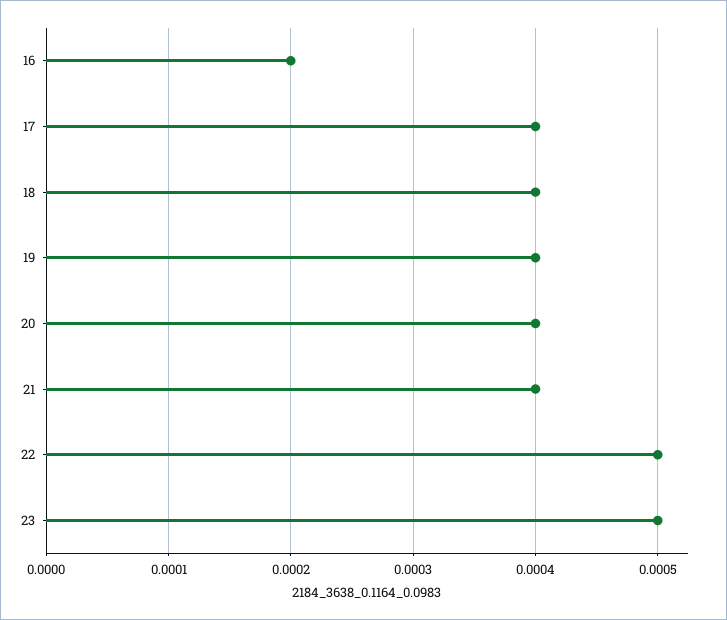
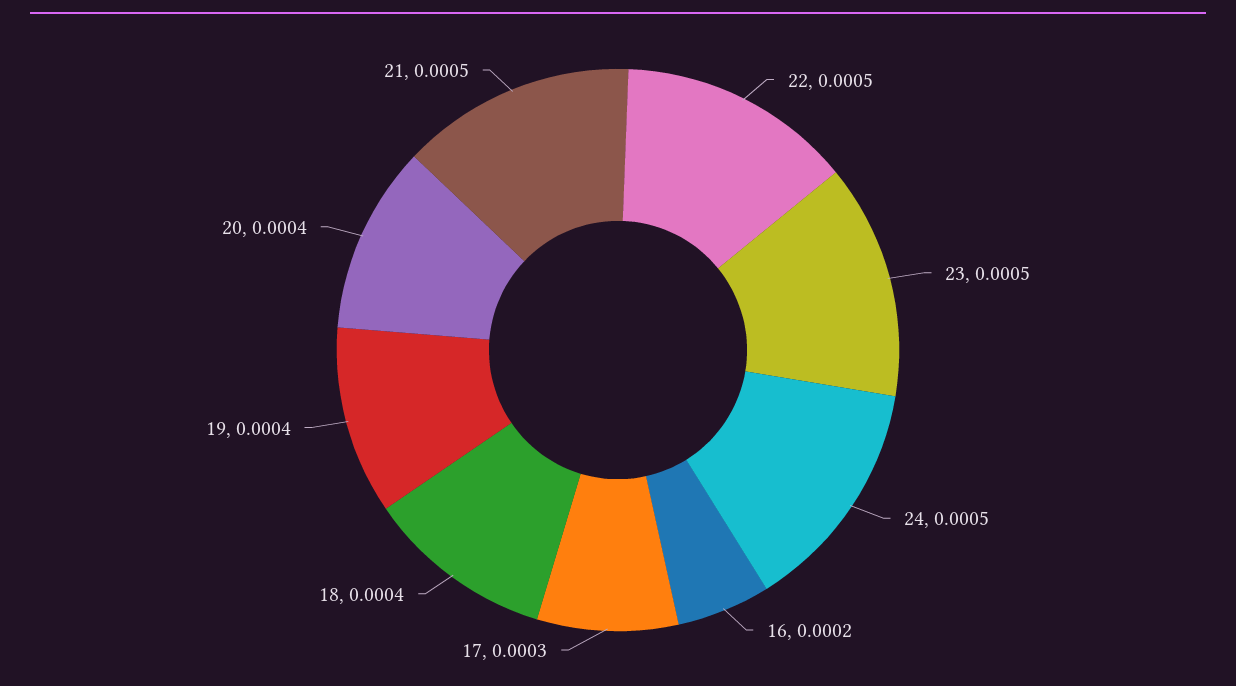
  {
    "16": 0.0002,
-   "17": 0.0004,
+   "17": 0.0003,
    "18": 0.0004,
    "19": 0.0004,
    "20": 0.0004,
-   "21": 0.0004,
+   "21": 0.0005,
    "22": 0.0005,
-   "23": 0.0005
+   "23": 0.0005,
+   "24": 0.0005
  }

